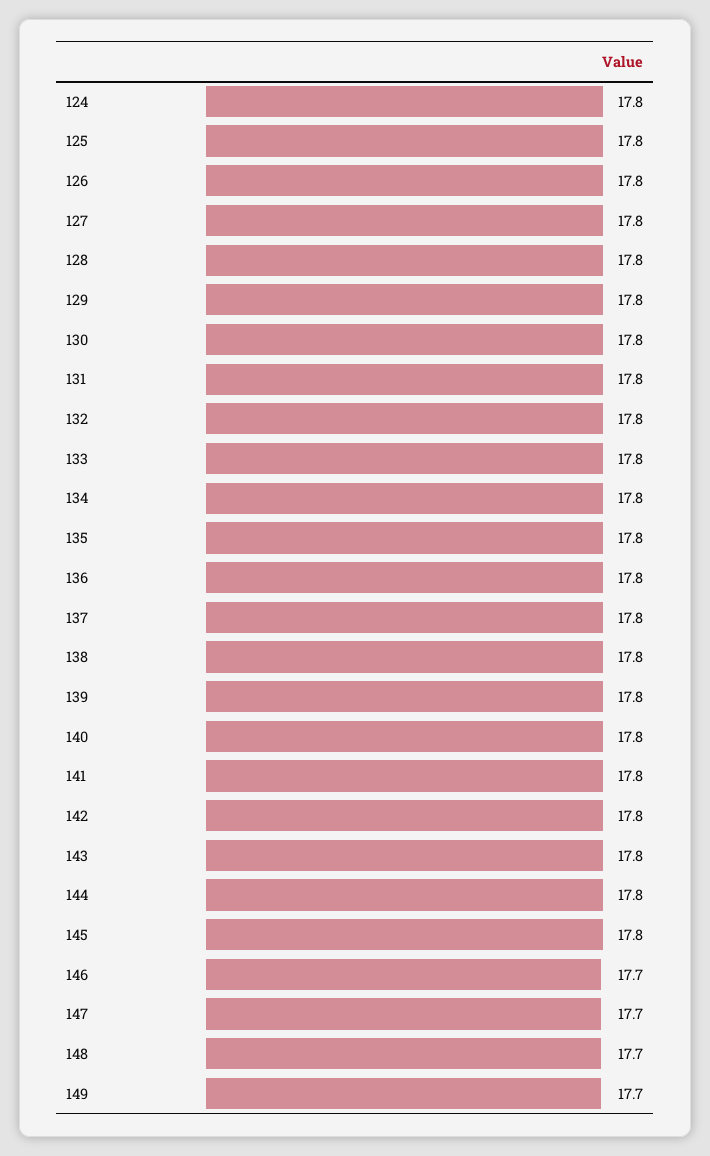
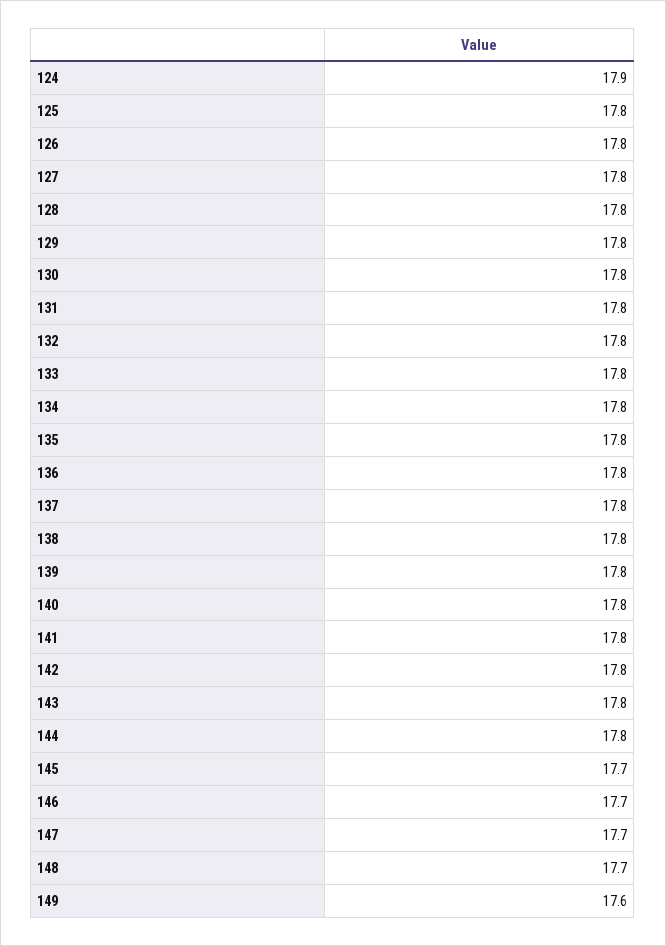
  {
-   "124": 17.8,
+   "124": 17.9,
    "125": 17.8,
    "126": 17.8,
    "127": 17.8,
    "128": 17.8,
    "129": 17.8,
    "130": 17.8,
    "131": 17.8,
    "132": 17.8,
    "133": 17.8,
    "134": 17.8,
    "135": 17.8,
    "136": 17.8,
    "137": 17.8,
    "138": 17.8,
    "139": 17.8,
    "140": 17.8,
    "141": 17.8,
    "142": 17.8,
    "143": 17.8,
    "144": 17.8,
-   "145": 17.8,
+   "145": 17.7,
    "146": 17.7,
    "147": 17.7,
    "148": 17.7,
-   "149": 17.7
+   "149": 17.6
  }

